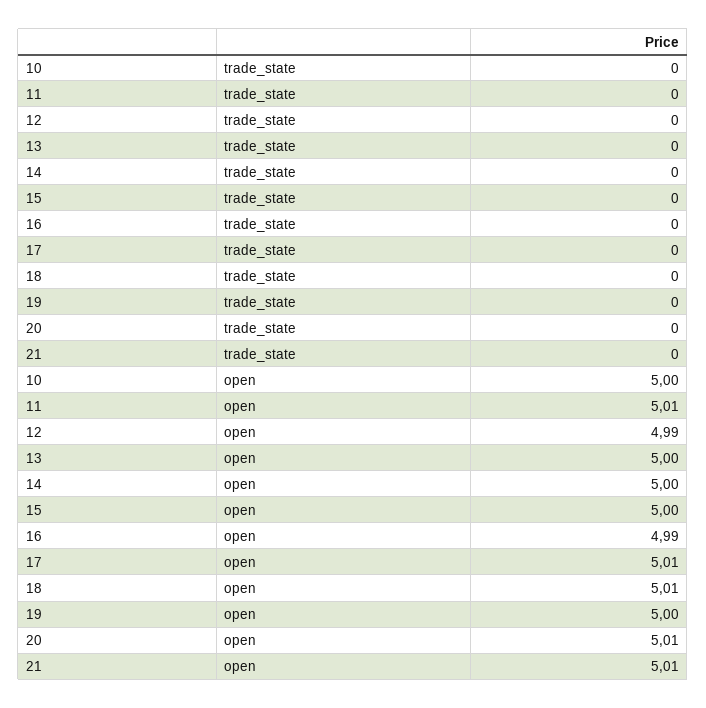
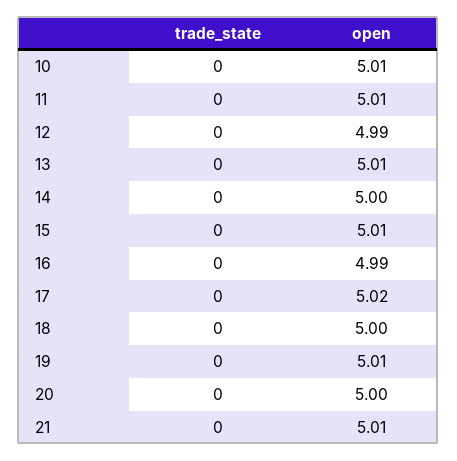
  {
    "10": {
      "trade_state": 0,
-     "open": 5
+     "open": 5.01
    },
    "11": {
      "trade_state": 0,
      "open": 5.01
    },
    "12": {
      "trade_state": 0,
      "open": 4.99
    },
    "13": {
      "trade_state": 0,
-     "open": 5
+     "open": 5.01
    },
    "14": {
      "trade_state": 0,
      "open": 5
    },
    "15": {
      "trade_state": 0,
-     "open": 5
+     "open": 5.01
    },
    "16": {
      "trade_state": 0,
      "open": 4.99
    },
    "17": {
      "trade_state": 0,
-     "open": 5.01
+     "open": 5.02
    },
    "18": {
      "trade_state": 0,
-     "open": 5.01
+     "open": 5
    },
    "19": {
      "trade_state": 0,
-     "open": 5
+     "open": 5.01
    },
    "20": {
      "trade_state": 0,
-     "open": 5.01
+     "open": 5
    },
    "21": {
      "trade_state": 0,
      "open": 5.01
    }
  }

